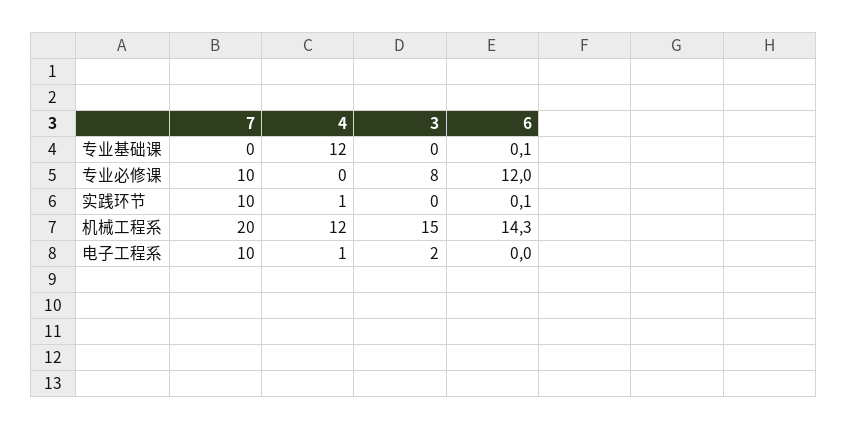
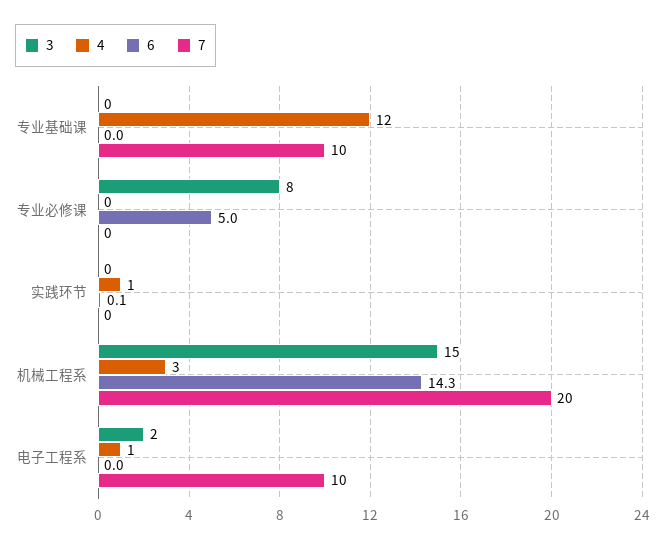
  {
    "7": {
-     "专业基础课": 0,
+     "专业基础课": 10,
-     "专业必修课": 10,
+     "专业必修课": 0,
-     "实践环节": 10,
+     "实践环节": 0,
      "机械工程系": 20,
      "电子工程系": 10
    },
    "4": {
      "专业基础课": 12,
      "专业必修课": 0,
      "实践环节": 1,
-     "机械工程系": 12,
+     "机械工程系": 3,
      "电子工程系": 1
    },
    "3": {
      "专业基础课": 0,
      "专业必修课": 8,
      "实践环节": 0,
      "机械工程系": 15,
      "电子工程系": 2
    },
    "6": {
-     "专业基础课": 0.1,
+     "专业基础课": 0,
-     "专业必修课": 12,
+     "专业必修课": 5,
      "实践环节": 0.1,
      "机械工程系": 14.3,
      "电子工程系": 0
    }
  }

